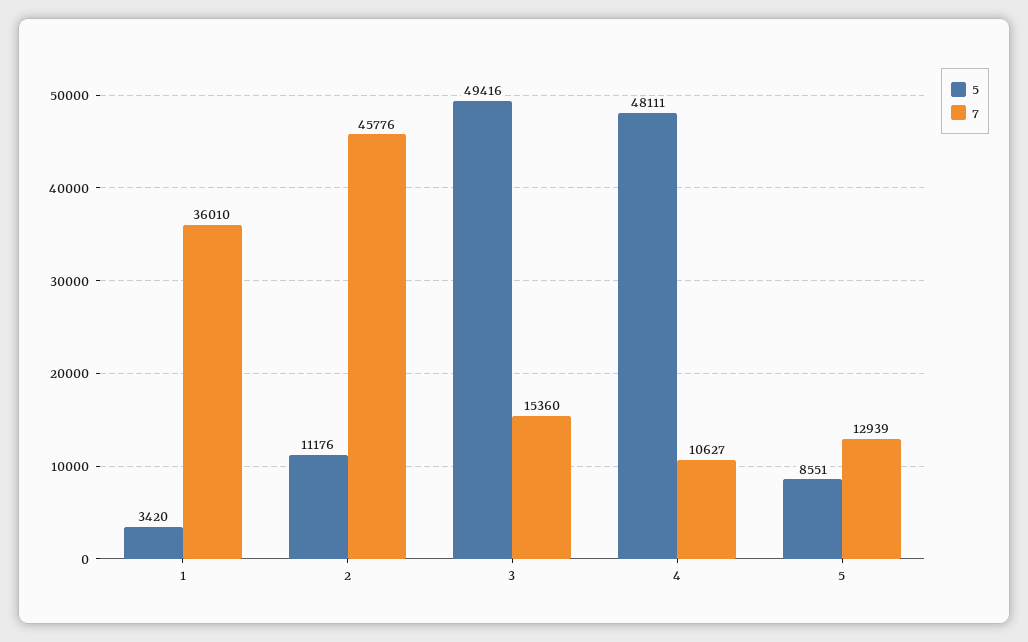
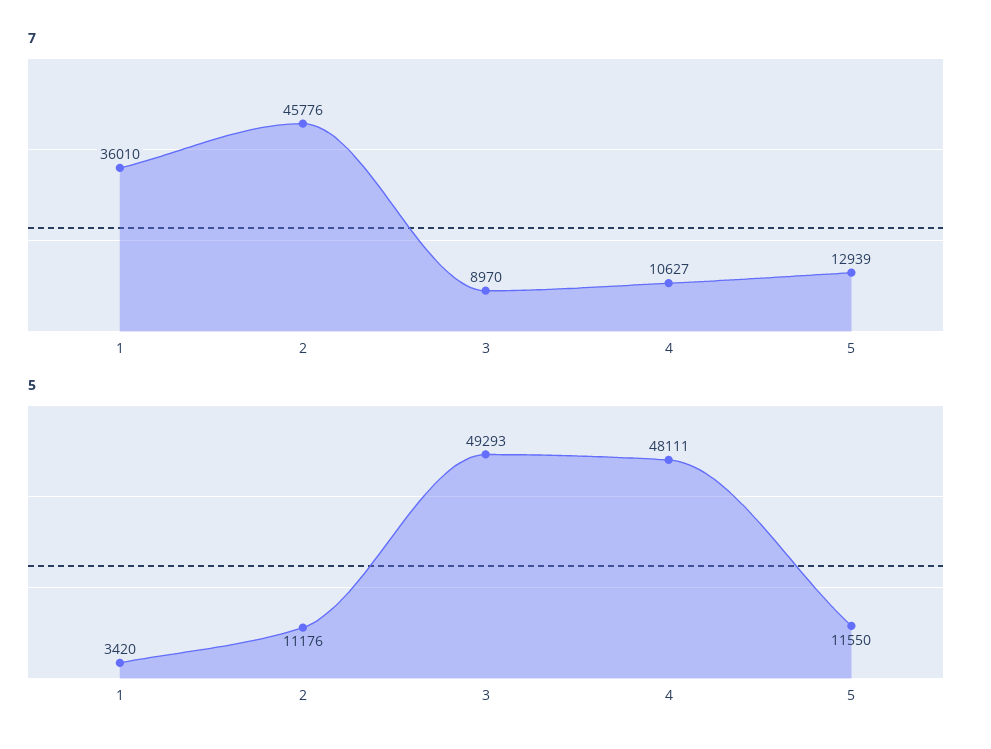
  {
    "5": {
      "1": 3420,
      "2": 11176,
-     "3": 49416,
+     "3": 49293,
      "4": 48111,
-     "5": 8551
+     "5": 11550
    },
    "7": {
      "1": 36010,
      "2": 45776,
-     "3": 15360,
+     "3": 8970,
      "4": 10627,
      "5": 12939
    }
  }

